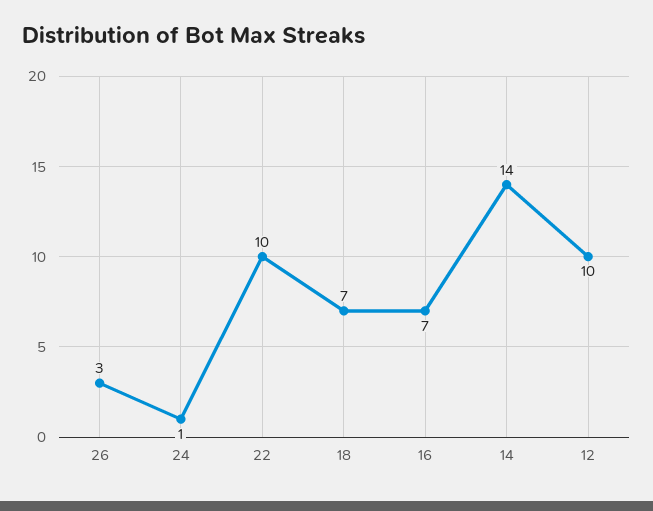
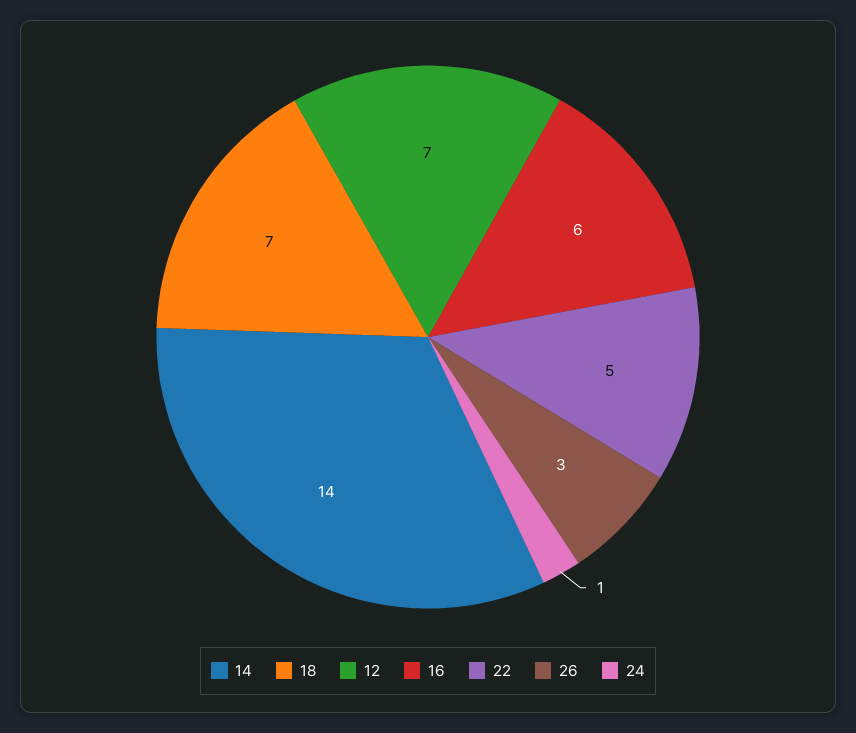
  {
    "26": 3,
    "24": 1,
-   "22": 10,
+   "22": 5,
    "18": 7,
-   "16": 7,
+   "16": 6,
    "14": 14,
-   "12": 10
+   "12": 7
  }

